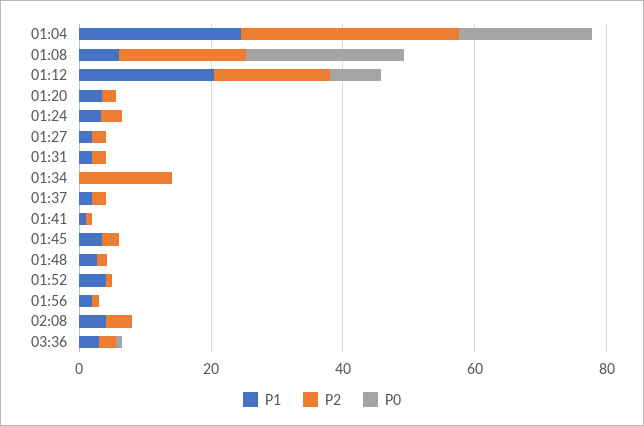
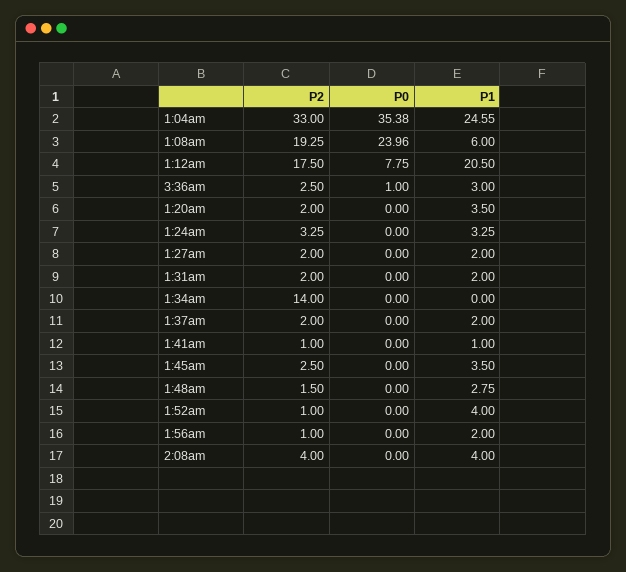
  {
    "P1": {
      "01:04": 24.55,
      "01:08": 6,
      "01:12": 20.5,
      "01:20": 3.5,
      "01:24": 3.25,
      "01:27": 2,
      "01:31": 2,
      "01:34": 0,
      "01:37": 2,
      "01:41": 1,
      "01:45": 3.5,
      "01:48": 2.75,
      "01:52": 4,
      "01:56": 2,
      "02:08": 4,
      "03:36": 3
    },
    "P2": {
      "01:04": 33,
      "01:08": 19.25,
      "01:12": 17.5,
      "01:20": 2,
      "01:24": 3.25,
      "01:27": 2,
      "01:31": 2,
      "01:34": 14,
      "01:37": 2,
      "01:41": 1,
      "01:45": 2.5,
      "01:48": 1.5,
      "01:52": 1,
      "01:56": 1,
      "02:08": 4,
      "03:36": 2.5
    },
    "P0": {
-     "01:04": 20,
+     "01:04": 35.38,
      "01:08": 23.96,
      "01:12": 7.75,
      "01:20": 0,
      "01:24": 0,
      "01:27": 0,
      "01:31": 0,
      "01:34": 0,
      "01:37": 0,
      "01:41": 0,
      "01:45": 0,
      "01:48": 0,
      "01:52": 0,
      "01:56": 0,
      "02:08": 0,
      "03:36": 1
    }
  }

